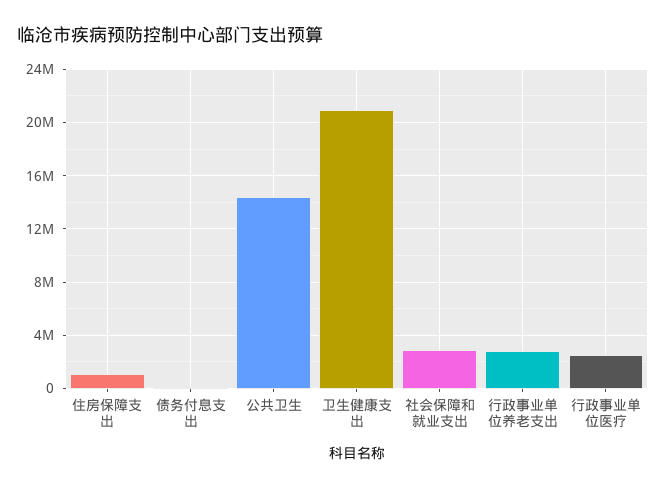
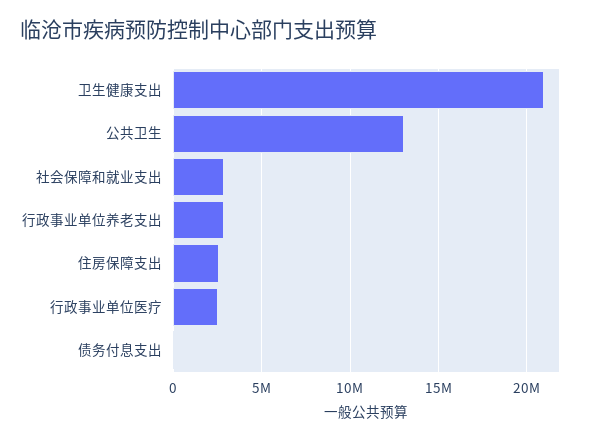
  {
-   "住房保障支出": 1000000,
+   "住房保障支出": 2500000,
    "债务付息支出": 0,
-   "公共卫生": 14500000,
+   "公共卫生": 13000000,
    "卫生健康支出": 21000000,
    "社会保障和就业支出": 3000000,
    "行政事业单位养老支出": 3000000,
    "行政事业单位医疗": 2500000
  }

